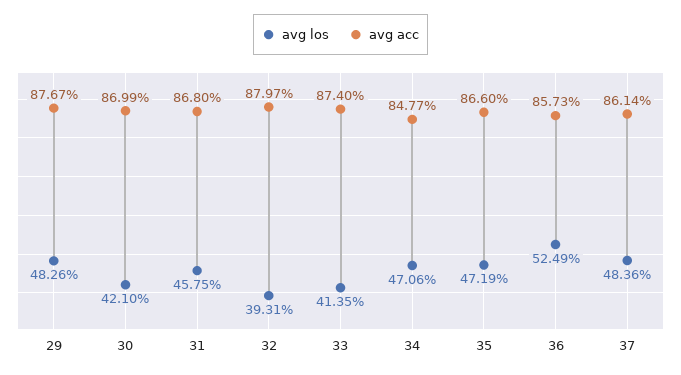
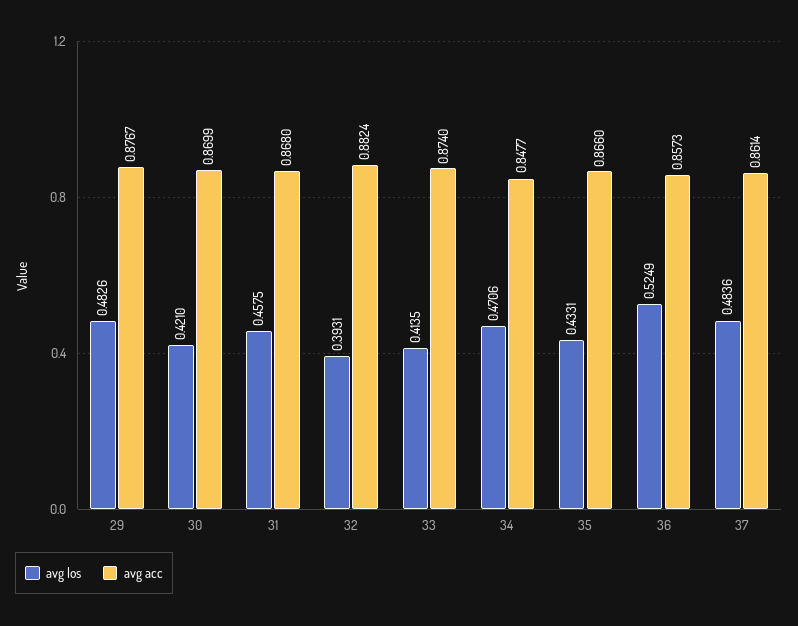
  {
    "avg los": {
      "29": 0.4826,
      "30": 0.421,
      "31": 0.4575,
      "32": 0.3931,
      "33": 0.4135,
      "34": 0.4706,
-     "35": 0.4719,
+     "35": 0.4331,
      "36": 0.5249,
      "37": 0.4836
    },
    "avg acc": {
      "29": 0.8767,
      "30": 0.8699,
      "31": 0.868,
-     "32": 0.8797,
+     "32": 0.8824,
      "33": 0.874,
      "34": 0.8477,
      "35": 0.866,
      "36": 0.8573,
      "37": 0.8614
    }
  }

